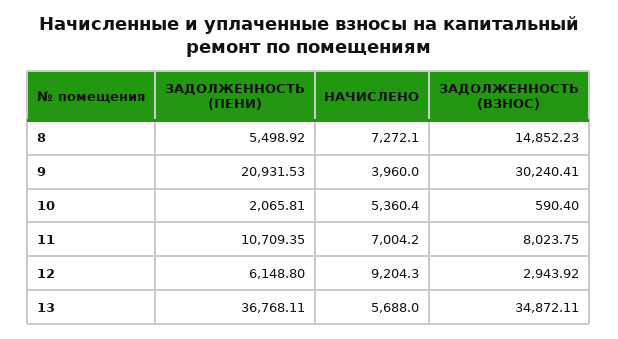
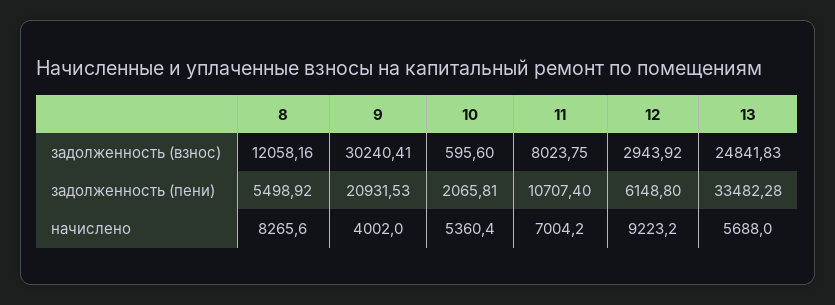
  {
    "ЗАДОЛЖЕННОСТЬ (ПЕНИ)": {
      "8": 5498.92,
      "9": 20931.53,
      "10": 2065.81,
-     "11": 10709.35,
+     "11": 10707.4,
      "12": 6148.8,
-     "13": 36768.11
+     "13": 33482.28
    },
    "НАЧИСЛЕНО": {
-     "8": 7272.1,
+     "8": 8265.6,
-     "9": 3960,
+     "9": 4002,
      "10": 5360.4,
      "11": 7004.2,
-     "12": 9204.3,
+     "12": 9223.2,
      "13": 5688
    },
    "ЗАДОЛЖЕННОСТЬ (ВЗНОС)": {
-     "8": 14852.23,
+     "8": 12058.16,
      "9": 30240.41,
-     "10": 590.4,
+     "10": 595.6,
      "11": 8023.75,
      "12": 2943.92,
-     "13": 34872.11
+     "13": 24841.83
    }
  }

